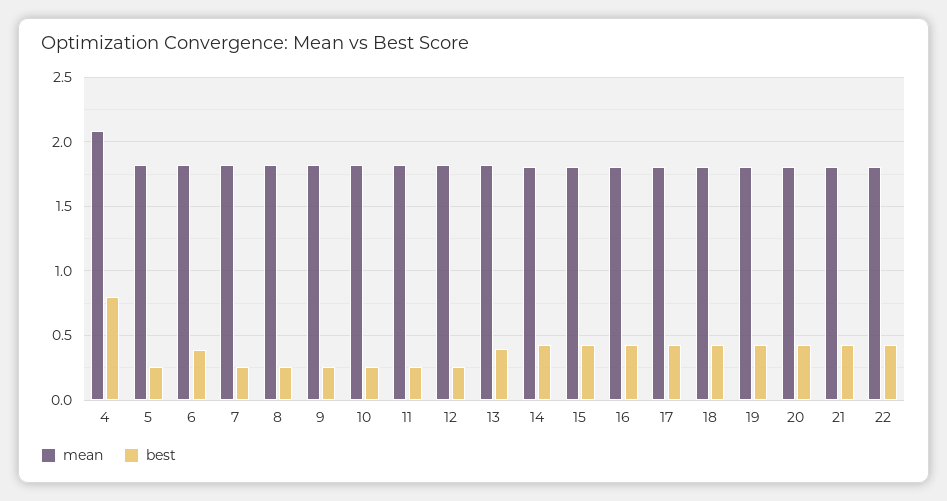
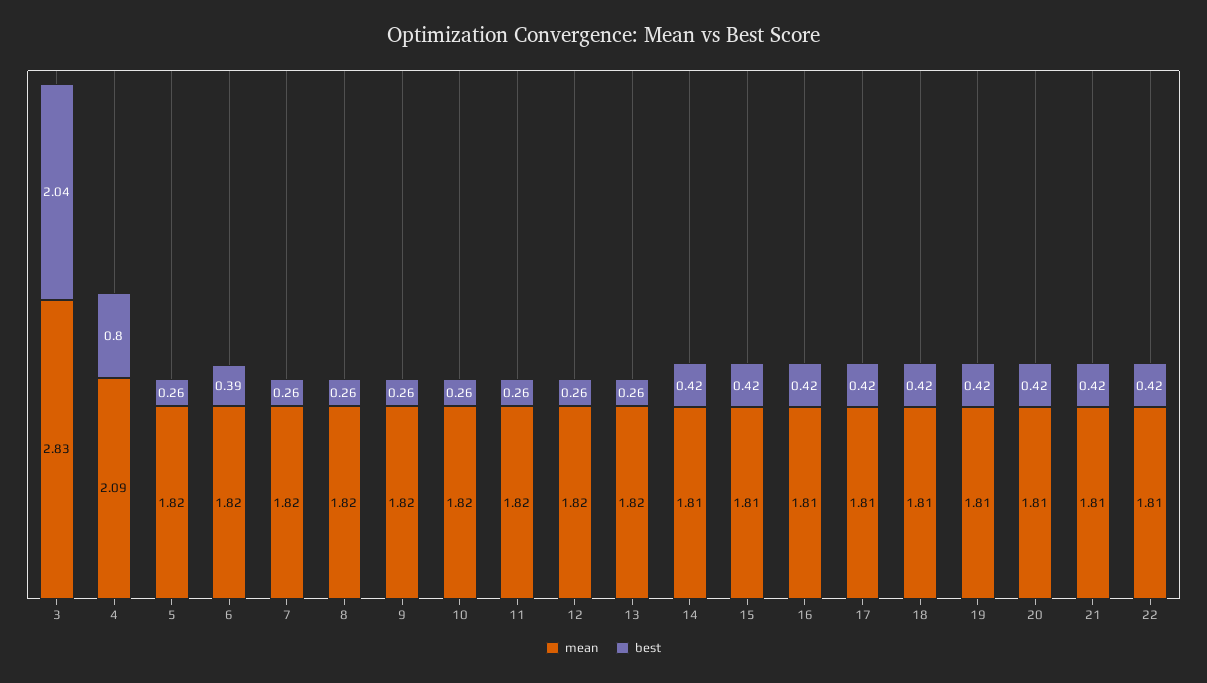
  {
    "mean": {
      "4": 2.09,
      "5": 1.82,
      "6": 1.82,
      "7": 1.82,
      "8": 1.82,
      "9": 1.82,
      "10": 1.82,
      "11": 1.82,
      "12": 1.82,
      "13": 1.82,
      "14": 1.81,
      "15": 1.81,
      "16": 1.81,
      "17": 1.81,
      "18": 1.81,
      "19": 1.81,
      "20": 1.81,
      "21": 1.81,
-     "22": 1.81
+     "22": 1.81,
+     "3": 2.83
    },
    "best": {
      "4": 0.8,
      "5": 0.26,
      "6": 0.39,
      "7": 0.26,
      "8": 0.26,
      "9": 0.26,
      "10": 0.26,
      "11": 0.26,
      "12": 0.26,
-     "13": 0.4,
+     "13": 0.26,
      "14": 0.42,
      "15": 0.42,
      "16": 0.42,
      "17": 0.42,
      "18": 0.42,
      "19": 0.42,
      "20": 0.42,
      "21": 0.42,
-     "22": 0.42
+     "22": 0.42,
+     "3": 2.04
    }
  }

